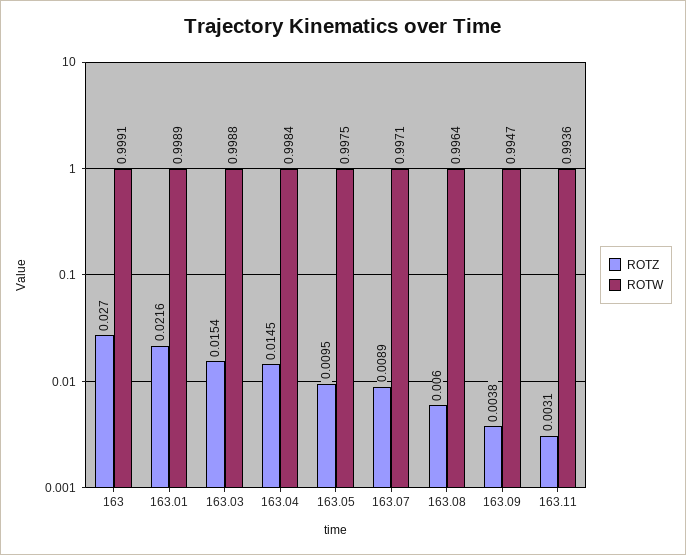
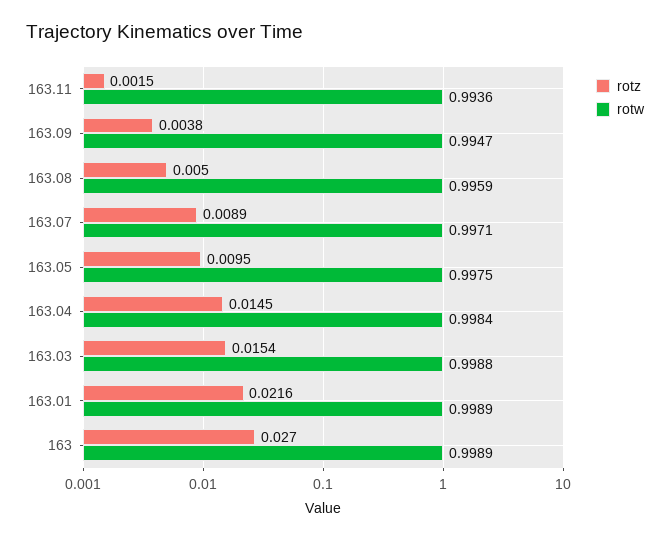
  {
    "ROTZ": {
      "163": 0.027,
      "163.01": 0.0216,
      "163.03": 0.0154,
      "163.04": 0.0145,
      "163.05": 0.0095,
      "163.07": 0.0089,
-     "163.08": 0.006,
+     "163.08": 0.005,
      "163.09": 0.0038,
-     "163.11": 0.0031
+     "163.11": 0.0015
    },
    "ROTW": {
-     "163": 0.9991,
+     "163": 0.9989,
      "163.01": 0.9989,
      "163.03": 0.9988,
      "163.04": 0.9984,
      "163.05": 0.9975,
      "163.07": 0.9971,
-     "163.08": 0.9964,
+     "163.08": 0.9959,
      "163.09": 0.9947,
      "163.11": 0.9936
    }
  }

